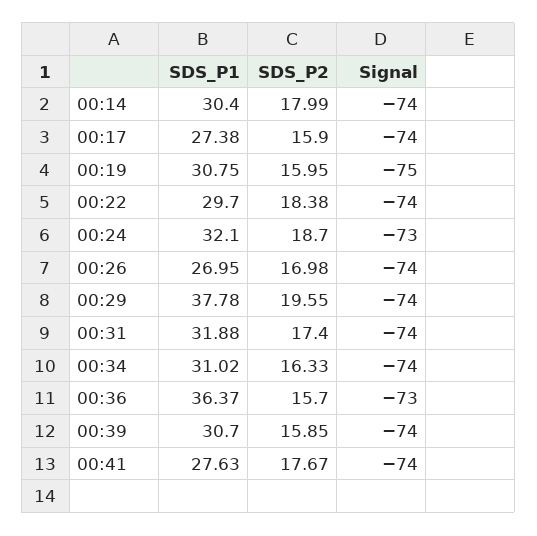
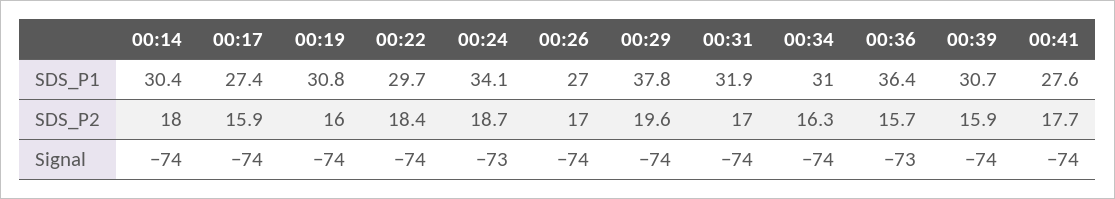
  {
    "SDS_P1": {
      "00:14": 30.4,
      "00:17": 27.38,
      "00:19": 30.75,
      "00:22": 29.7,
-     "00:24": 32.1,
+     "00:24": 34.1,
      "00:26": 26.95,
      "00:29": 37.78,
      "00:31": 31.88,
      "00:34": 31.02,
      "00:36": 36.37,
      "00:39": 30.7,
      "00:41": 27.63
    },
    "SDS_P2": {
      "00:14": 17.99,
      "00:17": 15.9,
      "00:19": 15.95,
      "00:22": 18.38,
      "00:24": 18.7,
      "00:26": 16.98,
      "00:29": 19.55,
-     "00:31": 17.4,
+     "00:31": 17,
      "00:34": 16.33,
      "00:36": 15.7,
      "00:39": 15.85,
      "00:41": 17.67
    },
    "Signal": {
      "00:14": -74,
      "00:17": -74,
-     "00:19": -75,
+     "00:19": -74,
      "00:22": -74,
      "00:24": -73,
      "00:26": -74,
      "00:29": -74,
      "00:31": -74,
      "00:34": -74,
      "00:36": -73,
      "00:39": -74,
      "00:41": -74
    }
  }

